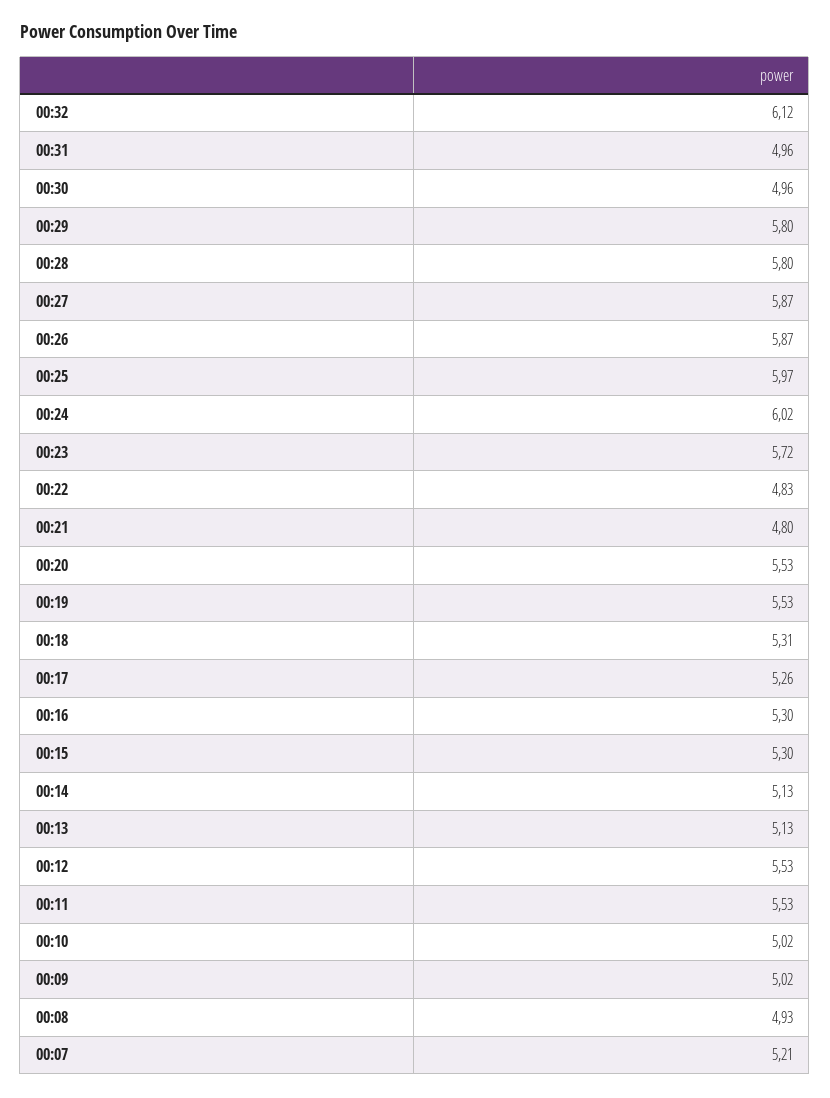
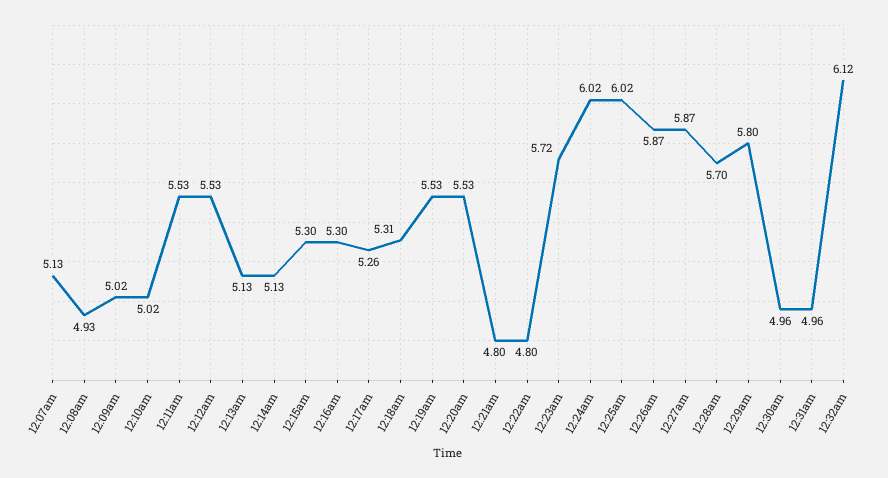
  {
    "00:32": 6.12,
    "00:31": 4.96,
    "00:30": 4.96,
    "00:29": 5.8,
-   "00:28": 5.8,
+   "00:28": 5.7,
    "00:27": 5.87,
    "00:26": 5.87,
-   "00:25": 5.97,
+   "00:25": 6.02,
    "00:24": 6.02,
    "00:23": 5.72,
-   "00:22": 4.83,
+   "00:22": 4.8,
    "00:21": 4.8,
    "00:20": 5.53,
    "00:19": 5.53,
    "00:18": 5.31,
    "00:17": 5.26,
    "00:16": 5.3,
    "00:15": 5.3,
    "00:14": 5.13,
    "00:13": 5.13,
    "00:12": 5.53,
    "00:11": 5.53,
    "00:10": 5.02,
    "00:09": 5.02,
    "00:08": 4.93,
-   "00:07": 5.21
+   "00:07": 5.13
  }

